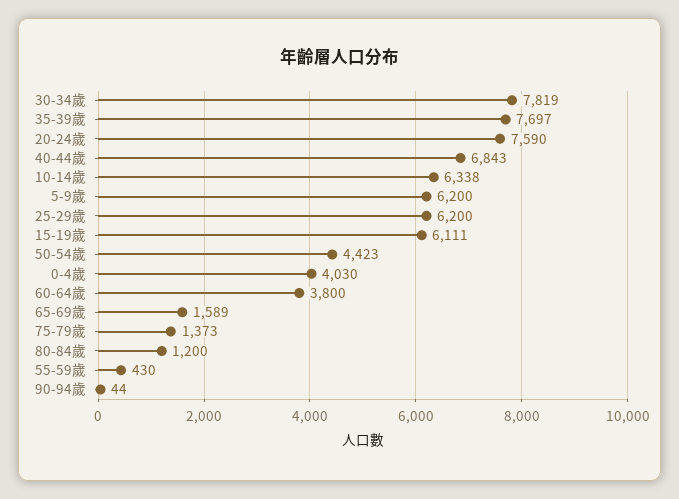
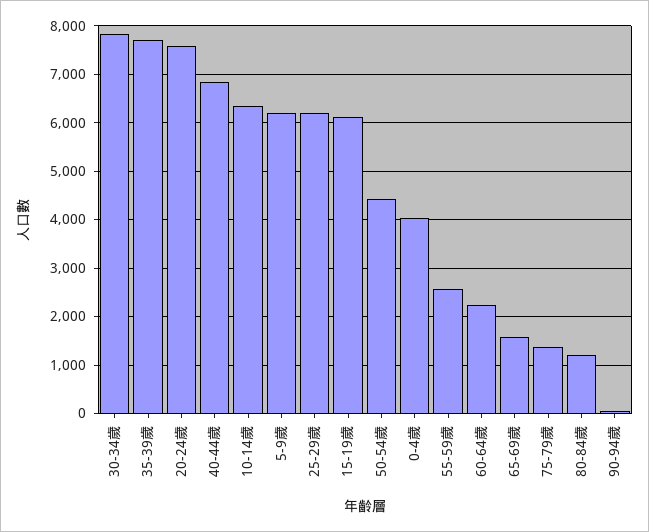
  {
    "30-34歲": 7819,
    "35-39歲": 7697,
    "20-24歲": 7590,
    "40-44歲": 6843,
    "10-14歲": 6338,
    "5-9歲": 6200,
    "25-29歲": 6200,
    "15-19歲": 6111,
    "50-54歲": 4423,
    "0-4歲": 4030,
-   "60-64歲": 3800,
+   "60-64歲": 2200,
    "65-69歲": 1589,
    "75-79歲": 1373,
    "80-84歲": 1200,
-   "55-59歲": 430,
+   "55-59歲": 2600,
    "90-94歲": 44
  }

